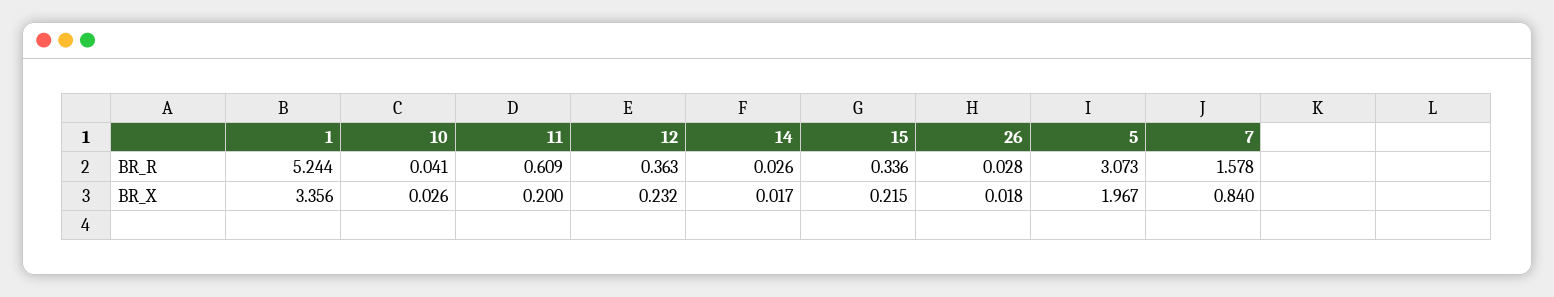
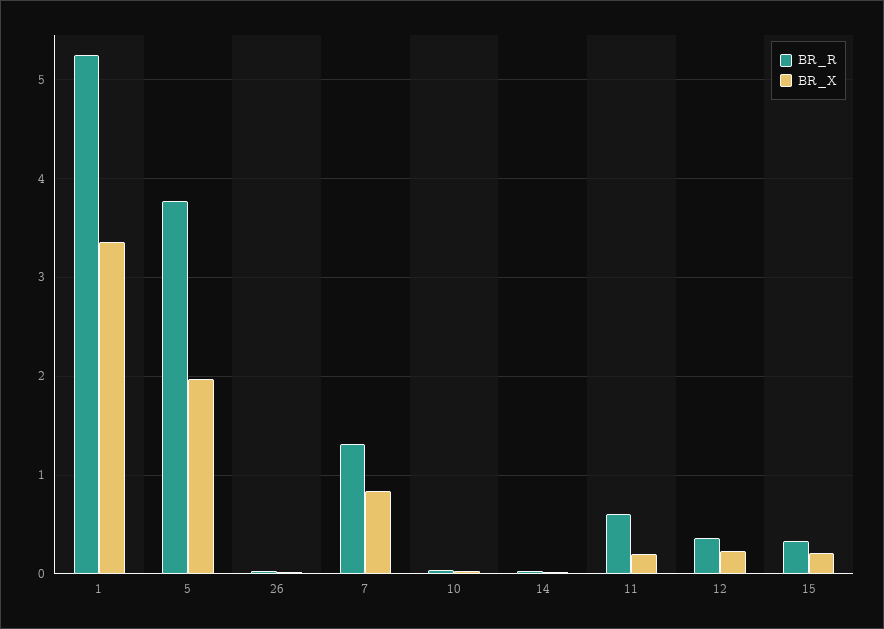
  {
    "BR_R": {
      "1": 5.244,
      "10": 0.041,
      "11": 0.609,
      "12": 0.363,
      "14": 0.026,
      "15": 0.336,
      "26": 0.028,
-     "5": 3.073,
+     "5": 3.8,
-     "7": 1.578
+     "7": 1.3
    },
    "BR_X": {
      "1": 3.356,
      "10": 0.026,
      "11": 0.2,
      "12": 0.232,
      "14": 0.017,
      "15": 0.215,
      "26": 0.018,
      "5": 1.967,
      "7": 0.84
    }
  }

